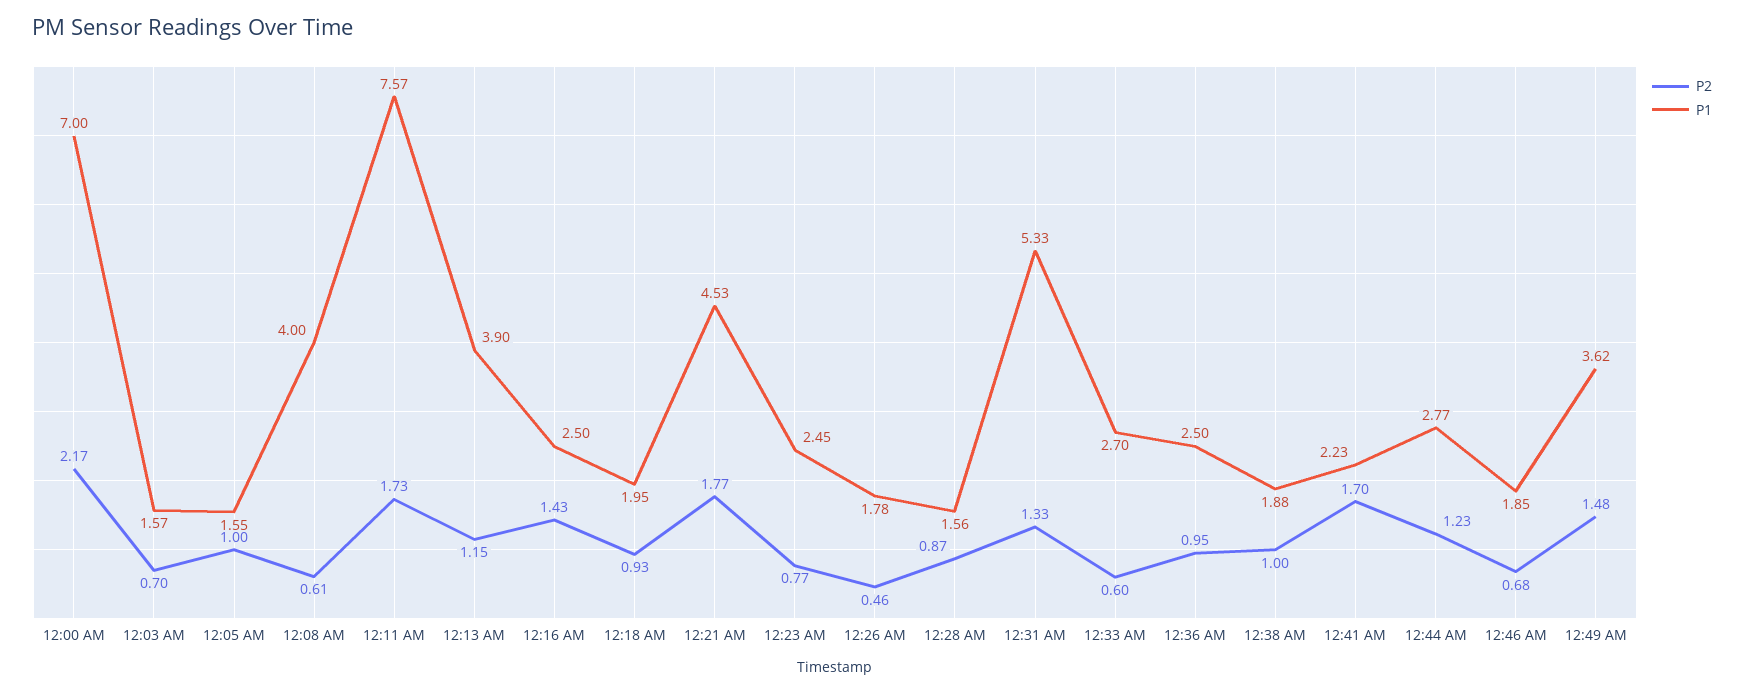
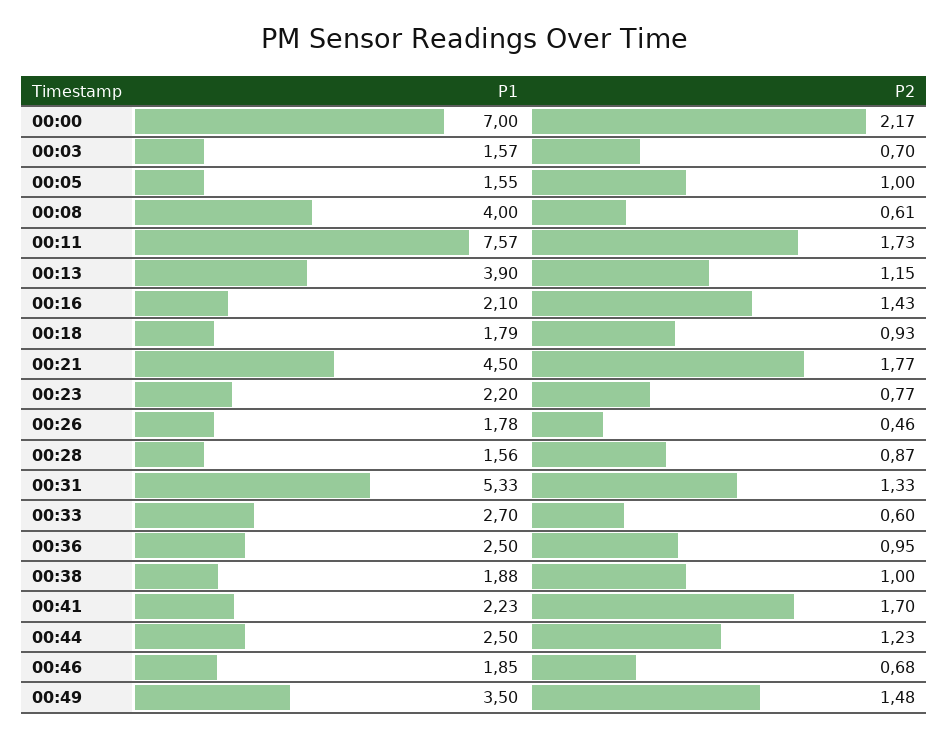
  {
    "P2": {
      "12:00 AM": 2.17,
      "12:03 AM": 0.7,
      "12:05 AM": 1,
      "12:08 AM": 0.61,
      "12:11 AM": 1.73,
      "12:13 AM": 1.15,
      "12:16 AM": 1.43,
      "12:18 AM": 0.93,
      "12:21 AM": 1.77,
      "12:23 AM": 0.77,
      "12:26 AM": 0.46,
      "12:28 AM": 0.87,
      "12:31 AM": 1.33,
      "12:33 AM": 0.6,
      "12:36 AM": 0.95,
      "12:38 AM": 1,
      "12:41 AM": 1.7,
      "12:44 AM": 1.23,
      "12:46 AM": 0.68,
      "12:49 AM": 1.48
    },
    "P1": {
      "12:00 AM": 7,
      "12:03 AM": 1.57,
      "12:05 AM": 1.55,
      "12:08 AM": 4,
      "12:11 AM": 7.57,
      "12:13 AM": 3.9,
-     "12:16 AM": 2.5,
+     "12:16 AM": 2.1,
-     "12:18 AM": 1.95,
+     "12:18 AM": 1.79,
-     "12:21 AM": 4.53,
+     "12:21 AM": 4.5,
-     "12:23 AM": 2.45,
+     "12:23 AM": 2.2,
      "12:26 AM": 1.78,
      "12:28 AM": 1.56,
      "12:31 AM": 5.33,
      "12:33 AM": 2.7,
      "12:36 AM": 2.5,
      "12:38 AM": 1.88,
      "12:41 AM": 2.23,
-     "12:44 AM": 2.77,
+     "12:44 AM": 2.5,
      "12:46 AM": 1.85,
-     "12:49 AM": 3.62
+     "12:49 AM": 3.5
    }
  }

